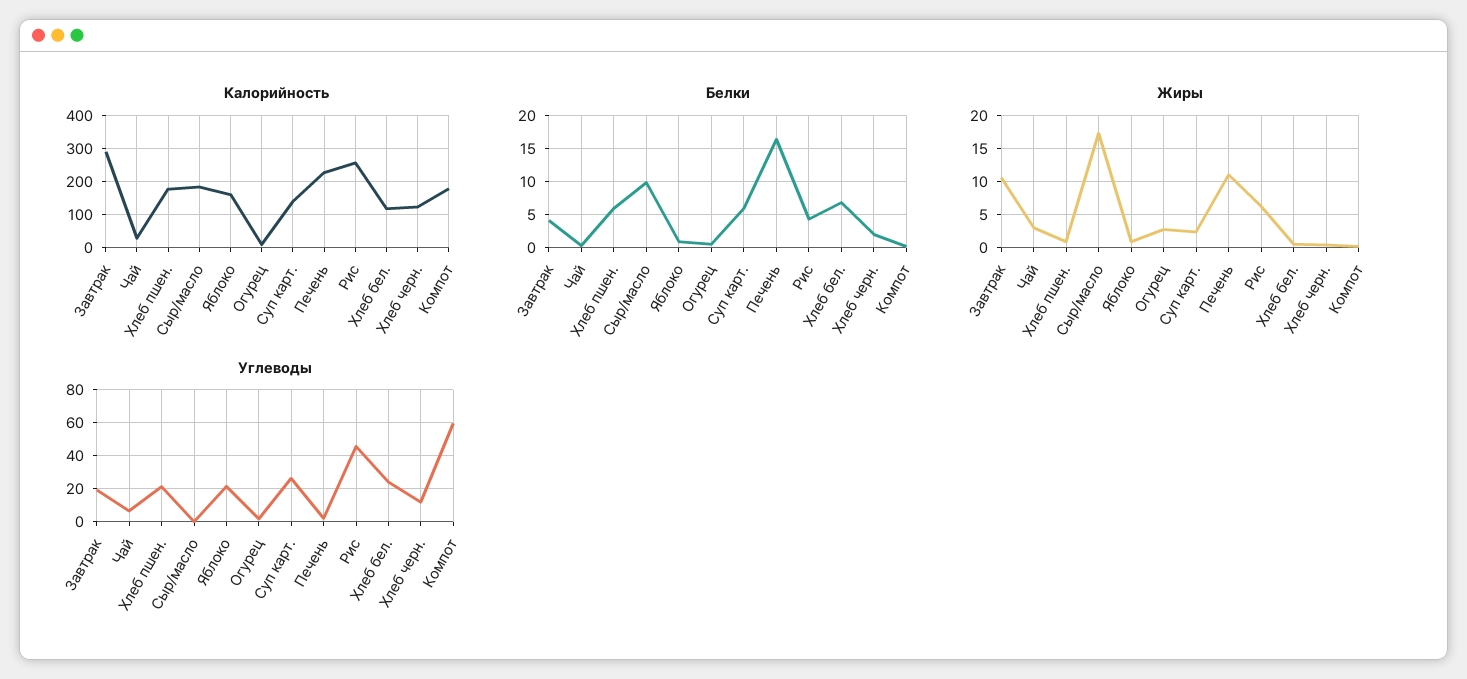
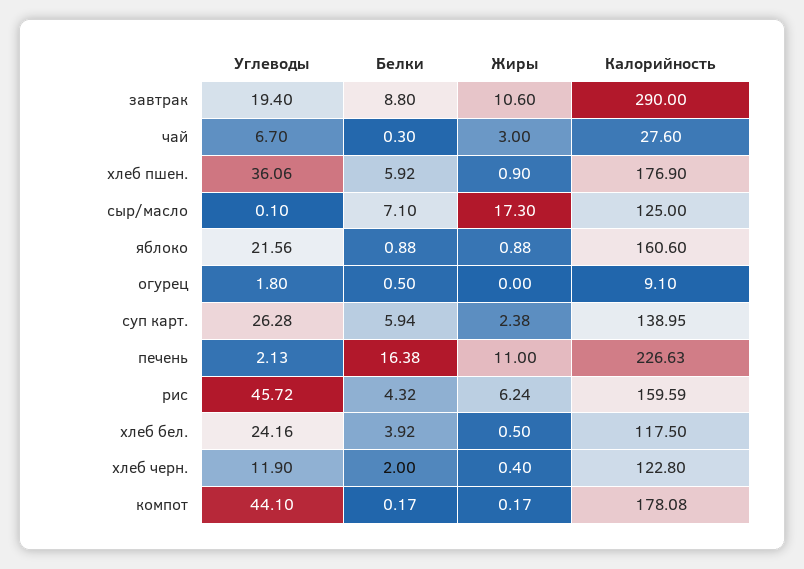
  {
    "Калорийность": {
      "Завтрак": 290,
      "Чай": 27.6,
      "Хлеб пшен.": 176.9,
-     "Сыр/масло": 180,
+     "Сыр/масло": 125,
      "Яблоко": 160.6,
      "Огурец": 9.1,
      "Суп карт.": 138.95,
      "Печень": 226.63,
-     "Рис": 260,
+     "Рис": 159.59,
      "Хлеб бел.": 117.5,
      "Хлеб черн.": 122.8,
      "Компот": 178.08
    },
    "Белки": {
-     "Завтрак": 4,
+     "Завтрак": 8.8,
      "Чай": 0.3,
      "Хлеб пшен.": 5.92,
-     "Сыр/масло": 10,
+     "Сыр/масло": 7.1,
      "Яблоко": 0.88,
      "Огурец": 0.5,
      "Суп карт.": 5.94,
      "Печень": 16.38,
      "Рис": 4.32,
-     "Хлеб бел.": 7,
+     "Хлеб бел.": 3.92,
      "Хлеб черн.": 2,
      "Компот": 0.17
    },
    "Жиры": {
      "Завтрак": 10.6,
      "Чай": 3,
      "Хлеб пшен.": 0.9,
      "Сыр/масло": 17.3,
      "Яблоко": 0.88,
-     "Огурец": 3,
+     "Огурец": 0,
      "Суп карт.": 2.38,
      "Печень": 11,
      "Рис": 6.24,
      "Хлеб бел.": 0.5,
      "Хлеб черн.": 0.4,
      "Компот": 0.17
    },
    "Углеводы": {
      "Завтрак": 19.4,
      "Чай": 6.7,
-     "Хлеб пшен.": 20,
+     "Хлеб пшен.": 36.06,
      "Сыр/масло": 0.1,
      "Яблоко": 21.56,
      "Огурец": 1.8,
      "Суп карт.": 26.28,
      "Печень": 2.13,
      "Рис": 45.72,
      "Хлеб бел.": 24.16,
      "Хлеб черн.": 11.9,
-     "Компот": 60
+     "Компот": 44.1
    }
  }

